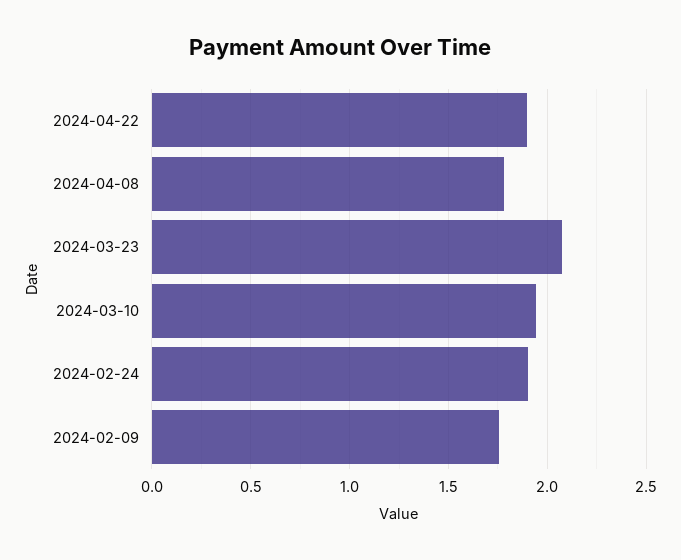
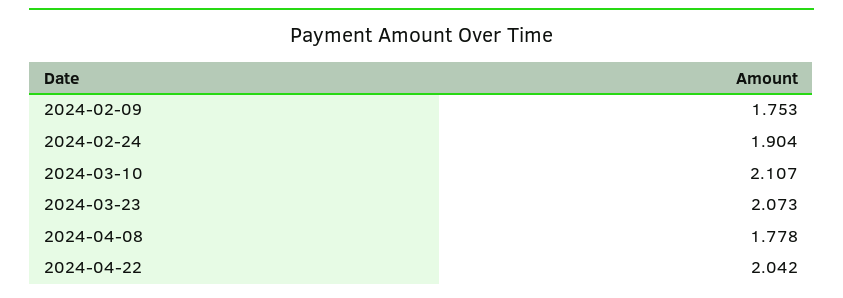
  {
-   "2024-04-22": 1.9,
+   "2024-04-22": 2.042,
    "2024-04-08": 1.778,
    "2024-03-23": 2.073,
-   "2024-03-10": 1.95,
+   "2024-03-10": 2.107,
    "2024-02-24": 1.904,
    "2024-02-09": 1.753
  }

